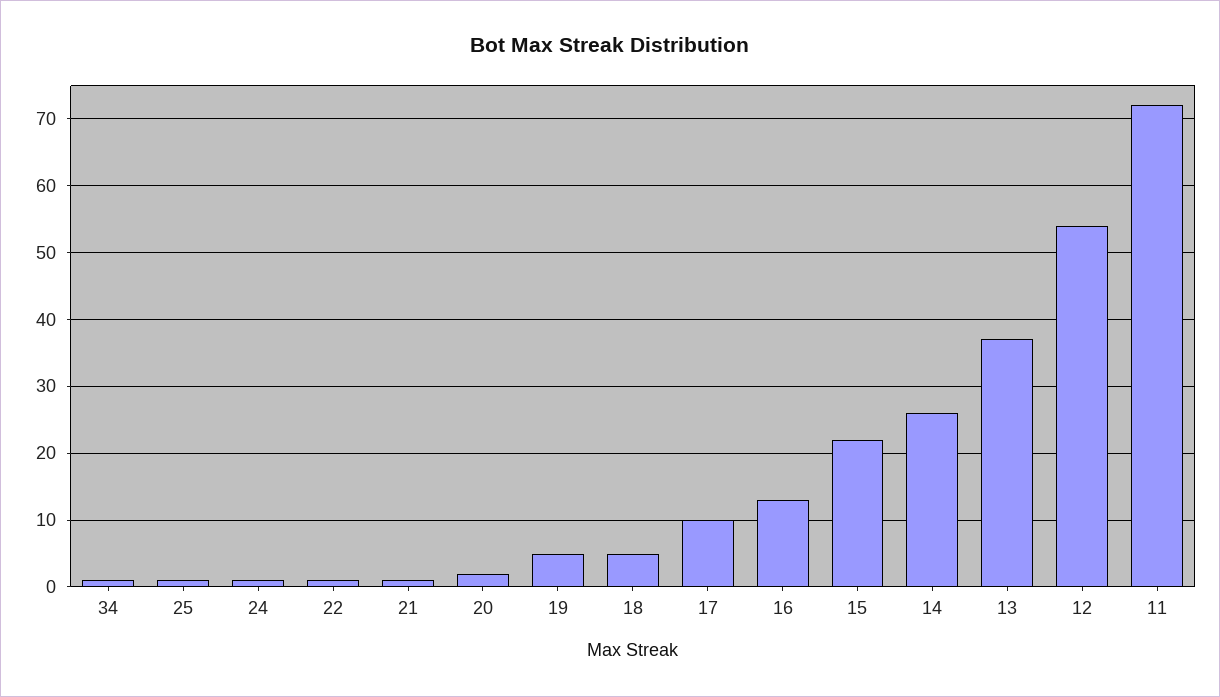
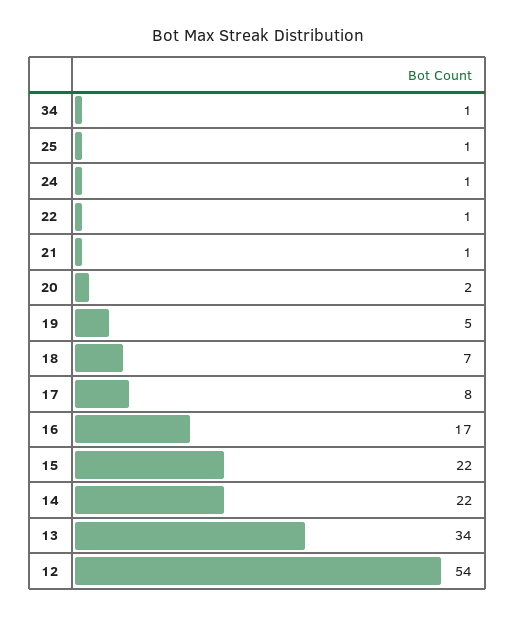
  {
    "34": 1,
    "25": 1,
    "24": 1,
    "22": 1,
    "21": 1,
    "20": 2,
    "19": 5,
-   "18": 5,
+   "18": 7,
-   "17": 10,
+   "17": 8,
-   "16": 13,
+   "16": 17,
    "15": 22,
-   "14": 26,
+   "14": 22,
-   "13": 37,
+   "13": 34,
-   "12": 54,
+   "12": 54
-   "11": 72
  }

